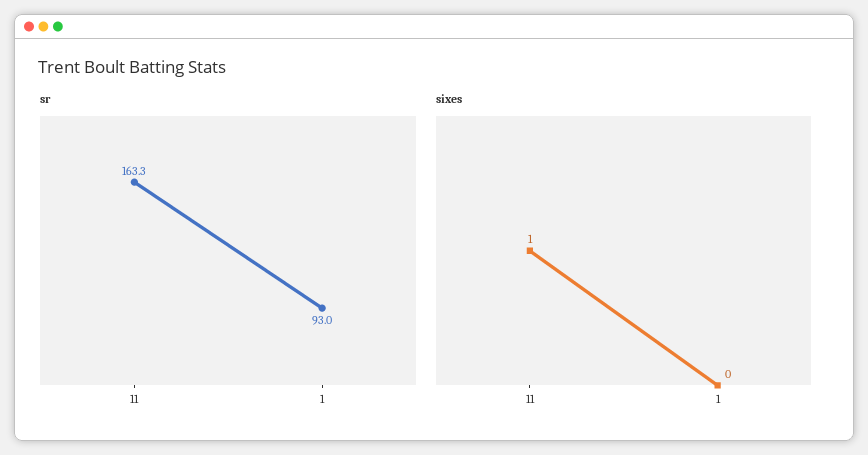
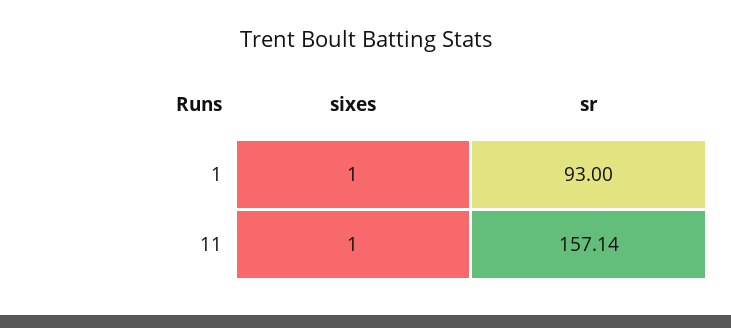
  {
    "sr": {
-     "11": 163.3,
+     "11": 157.14,
      "1": 93
    },
    "sixes": {
      "11": 1,
-     "1": 0
+     "1": 1
    }
  }

